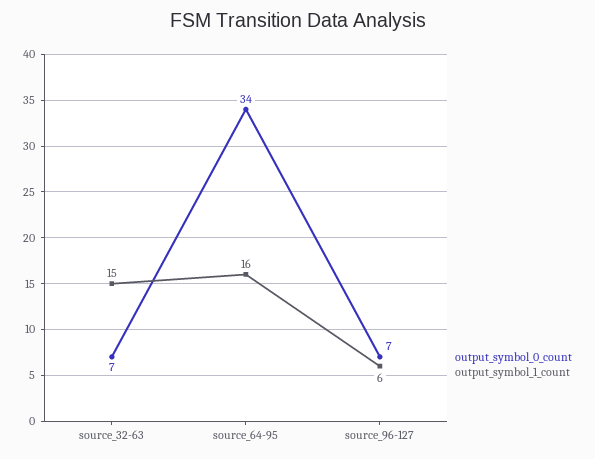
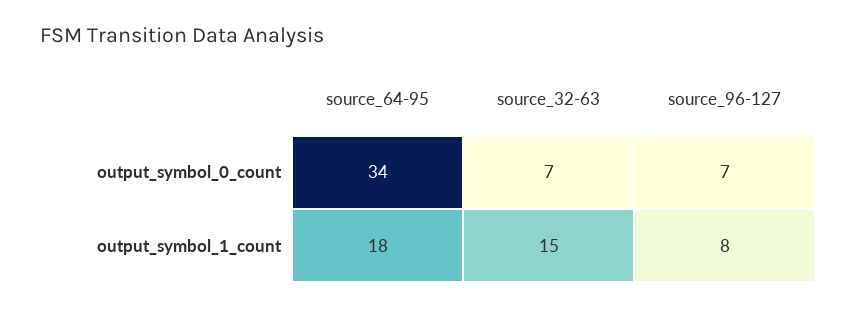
  {
    "output_symbol_0_count": {
      "source_32-63": 7,
      "source_64-95": 34,
      "source_96-127": 7
    },
    "output_symbol_1_count": {
      "source_32-63": 15,
-     "source_64-95": 16,
+     "source_64-95": 18,
-     "source_96-127": 6
+     "source_96-127": 8
    }
  }

